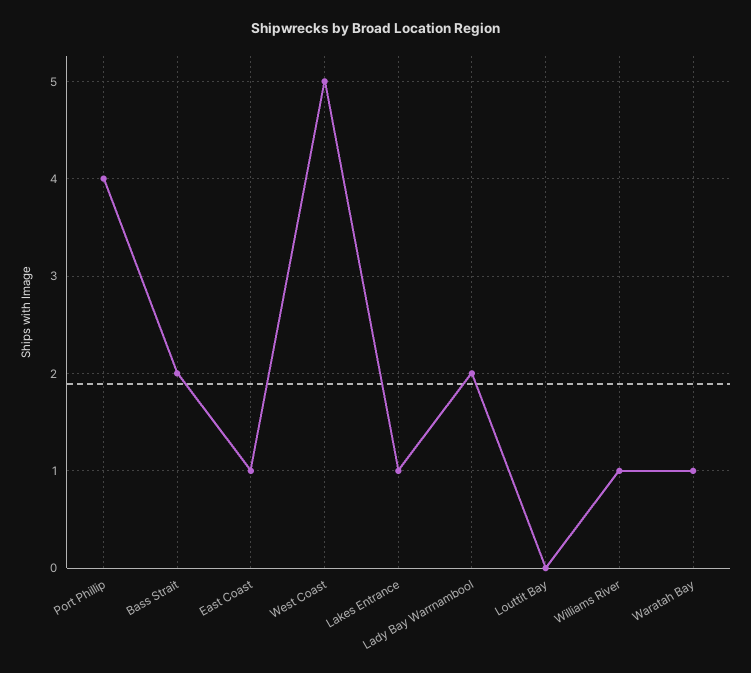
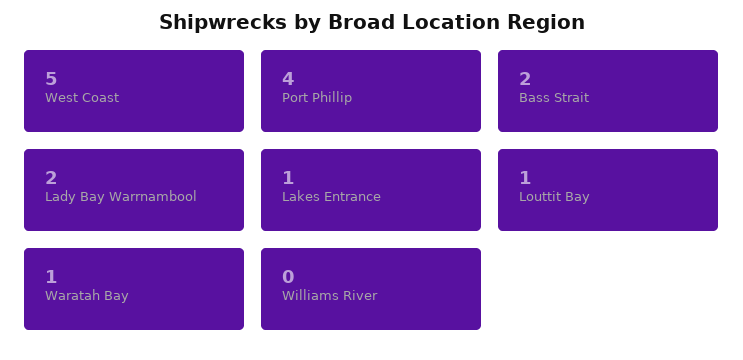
  {
    "Port Phillip": 4,
    "Bass Strait": 2,
-   "East Coast": 1,
    "West Coast": 5,
    "Lakes Entrance": 1,
    "Lady Bay Warrnambool": 2,
-   "Louttit Bay": 0,
+   "Louttit Bay": 1,
-   "Williams River": 1,
+   "Williams River": 0,
    "Waratah Bay": 1
  }

